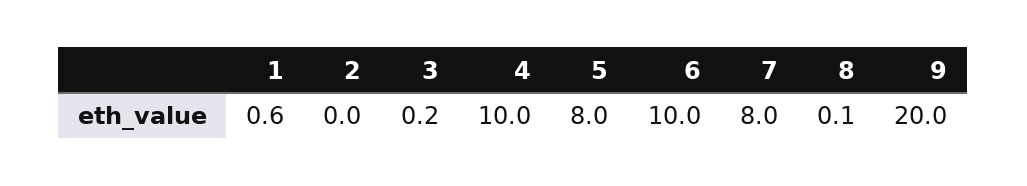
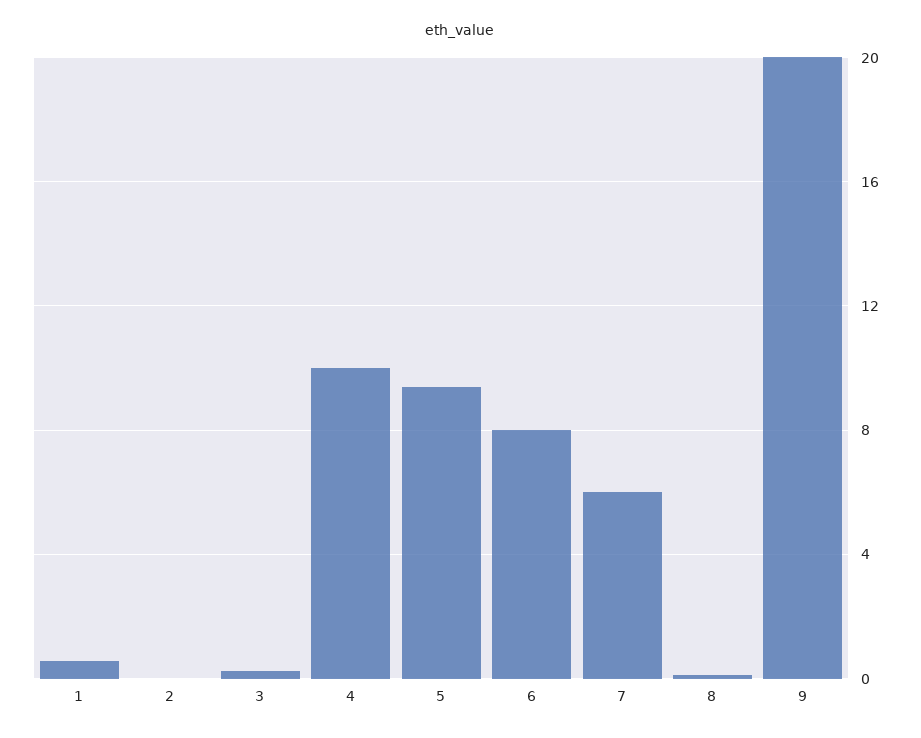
  {
    "1": 0.6,
    "2": 0,
    "3": 0.2,
    "4": 10,
-   "5": 8,
+   "5": 9.5,
-   "6": 10,
+   "6": 8,
-   "7": 8,
+   "7": 6,
    "8": 0.1,
    "9": 20
  }

